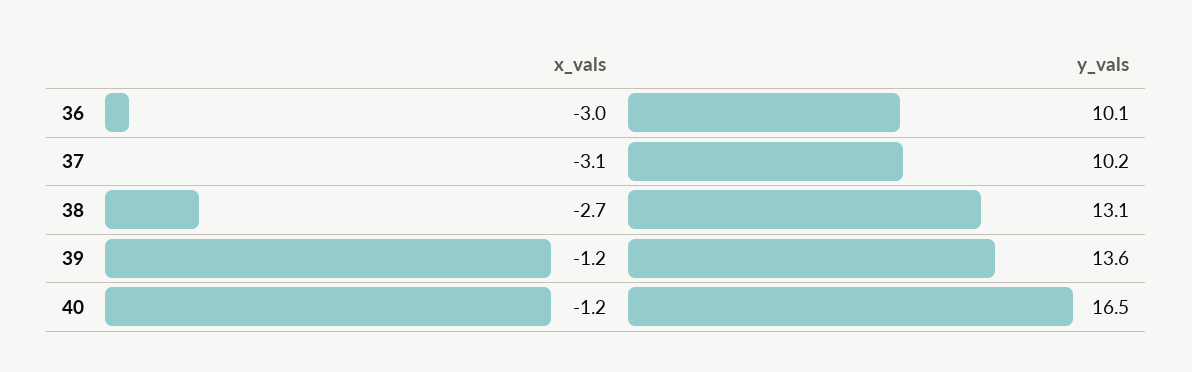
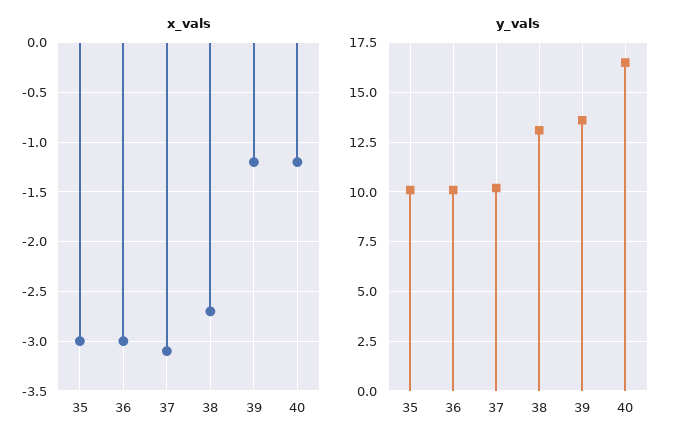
  {
    "x_vals": {
      "36": -3,
      "37": -3.1,
      "38": -2.7,
      "39": -1.2,
-     "40": -1.2
+     "40": -1.2,
+     "35": -3
    },
    "y_vals": {
      "36": 10.1,
      "37": 10.2,
      "38": 13.1,
      "39": 13.6,
-     "40": 16.5
+     "40": 16.5,
+     "35": 10
    }
  }

